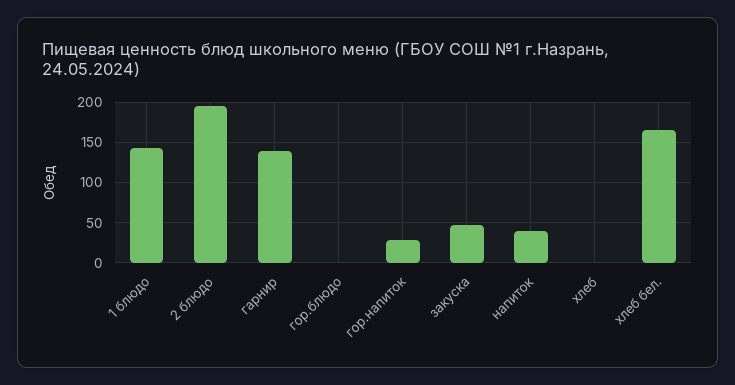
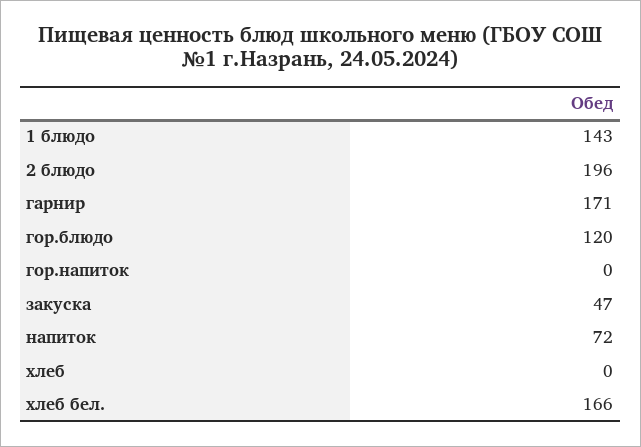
  {
    "1 блюдо": 143,
    "2 блюдо": 196,
-   "гарнир": 140,
+   "гарнир": 171,
-   "гор.блюдо": 0,
+   "гор.блюдо": 120,
-   "гор.напиток": 30,
+   "гор.напиток": 0,
    "закуска": 47,
-   "напиток": 40,
+   "напиток": 72,
    "хлеб": 0,
    "хлеб бел.": 166
  }

